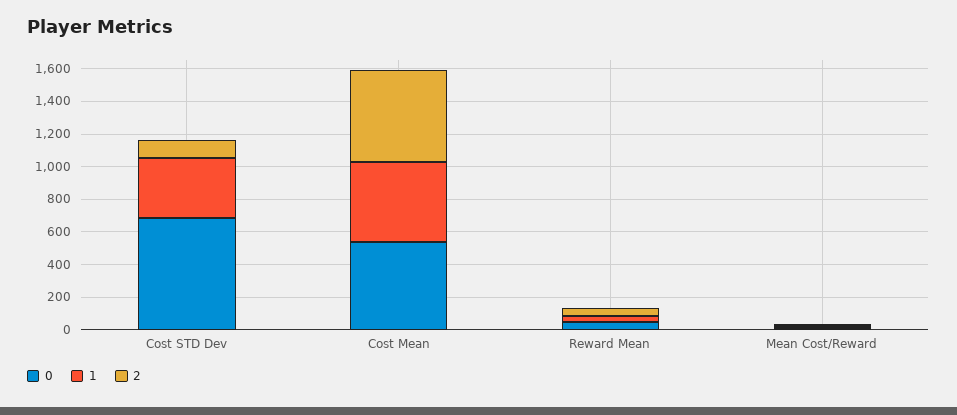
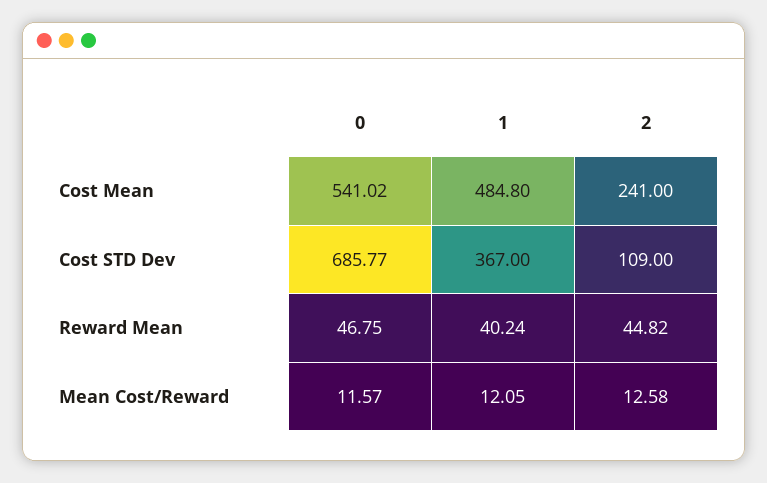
  {
    "0": {
      "Cost STD Dev": 685.77,
      "Cost Mean": 541.02,
      "Reward Mean": 46.75,
      "Mean Cost/Reward": 11.57
    },
    "1": {
      "Cost STD Dev": 367,
      "Cost Mean": 484.8,
      "Reward Mean": 40.24,
      "Mean Cost/Reward": 12.05
    },
    "2": {
      "Cost STD Dev": 109,
-     "Cost Mean": 550,
+     "Cost Mean": 241,
      "Reward Mean": 44.82,
      "Mean Cost/Reward": 12.58
    }
  }

